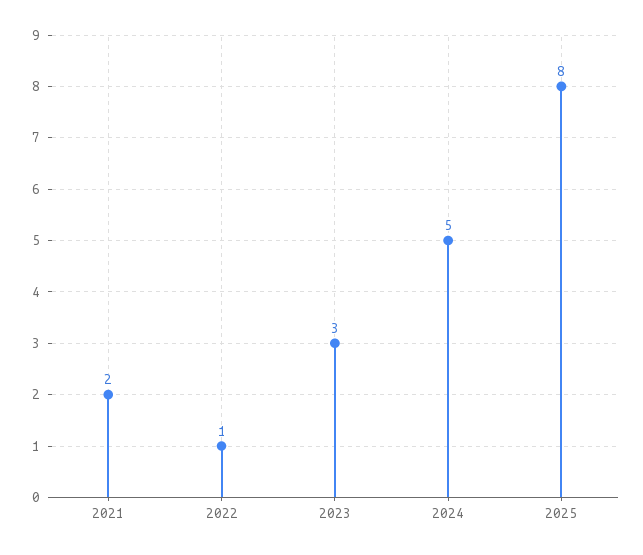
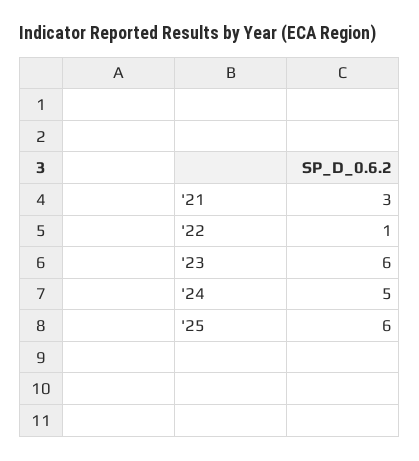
  {
-   "2021": 2,
+   "2021": 3,
    "2022": 1,
-   "2023": 3,
+   "2023": 6,
    "2024": 5,
-   "2025": 8
+   "2025": 6
  }

